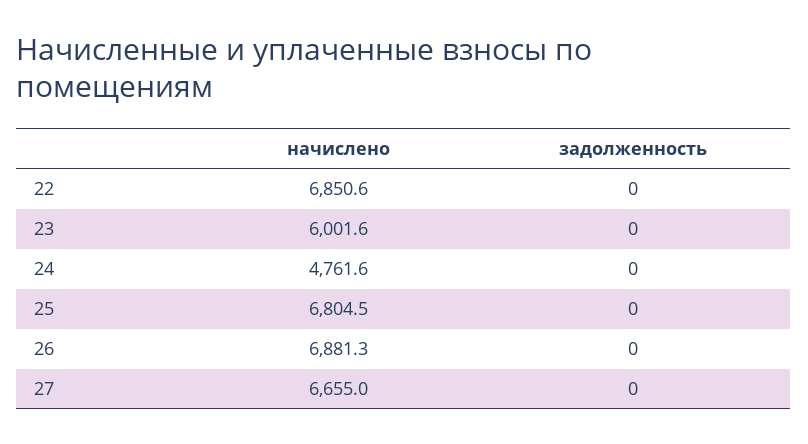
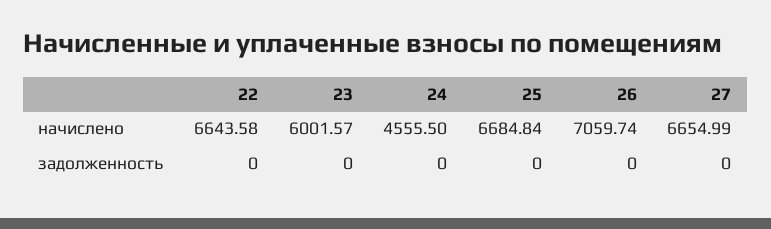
  {
    "начислено": {
-     "22": 6850.6,
+     "22": 6643.58,
      "23": 6001.57,
-     "24": 4761.6,
+     "24": 4555.5,
-     "25": 6804.5,
+     "25": 6684.84,
-     "26": 6881.3,
+     "26": 7059.74,
      "27": 6654.99
    },
    "задолженность": {
      "22": 0,
      "23": 0,
      "24": 0,
      "25": 0,
      "26": 0,
      "27": 0
    }
  }

